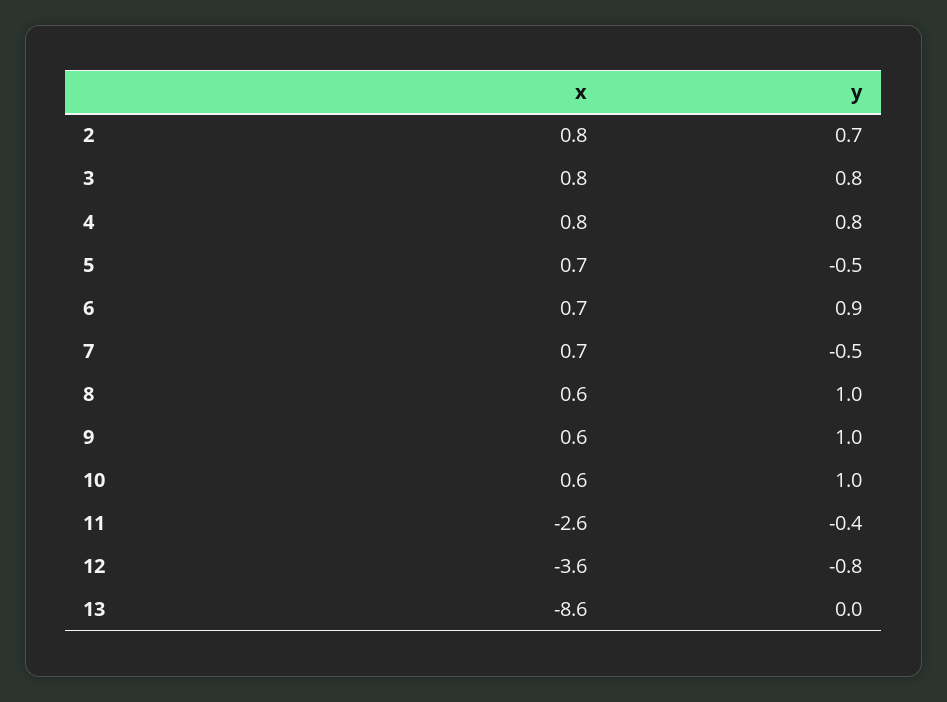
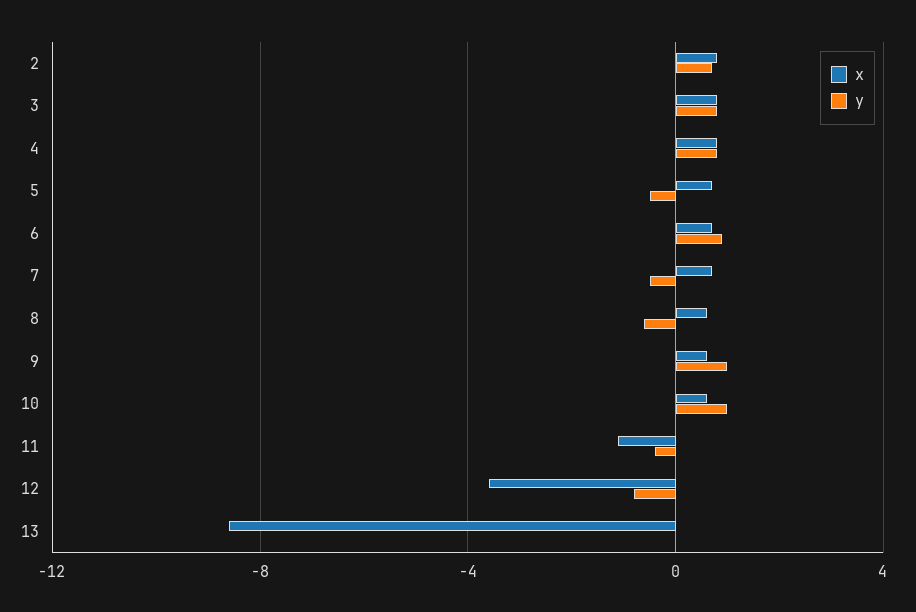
  {
    "x": {
      "2": 0.8,
      "3": 0.8,
      "4": 0.8,
      "5": 0.7,
      "6": 0.7,
      "7": 0.7,
      "8": 0.6,
      "9": 0.6,
      "10": 0.6,
-     "11": -2.6,
+     "11": -1,
      "12": -3.6,
      "13": -8.6
    },
    "y": {
      "2": 0.7,
      "3": 0.8,
      "4": 0.8,
      "5": -0.5,
      "6": 0.9,
      "7": -0.5,
-     "8": 1,
+     "8": -0.5,
      "9": 1,
      "10": 1,
      "11": -0.4,
      "12": -0.8,
      "13": 0
    }
  }

